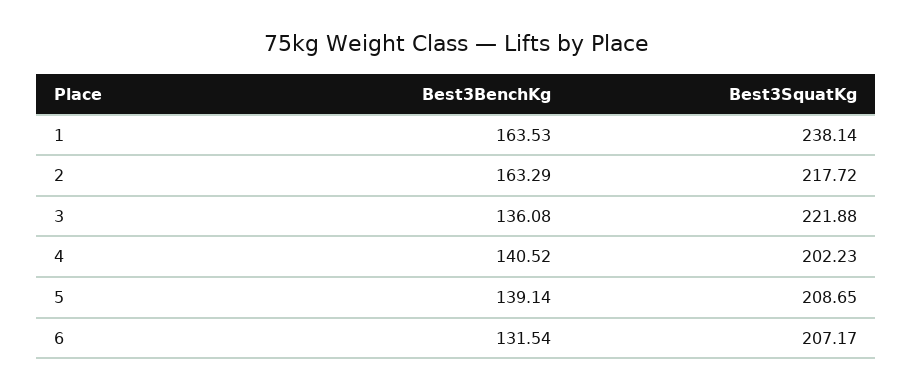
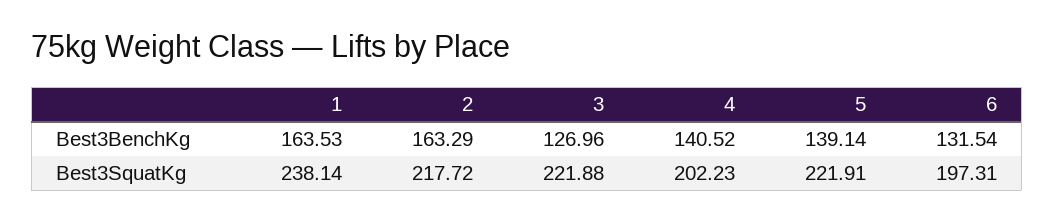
  {
    "Best3BenchKg": {
      "1": 163.53,
      "2": 163.29,
-     "3": 136.08,
+     "3": 126.96,
      "4": 140.52,
      "5": 139.14,
      "6": 131.54
    },
    "Best3SquatKg": {
      "1": 238.14,
      "2": 217.72,
      "3": 221.88,
      "4": 202.23,
-     "5": 208.65,
+     "5": 221.91,
-     "6": 207.17
+     "6": 197.31
    }
  }

